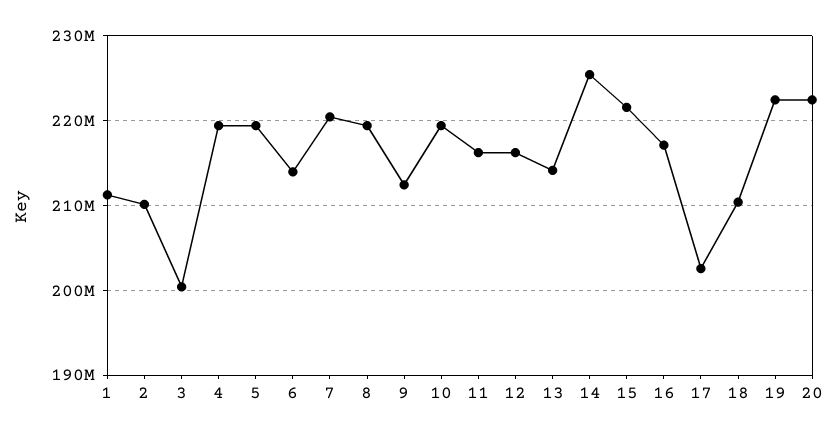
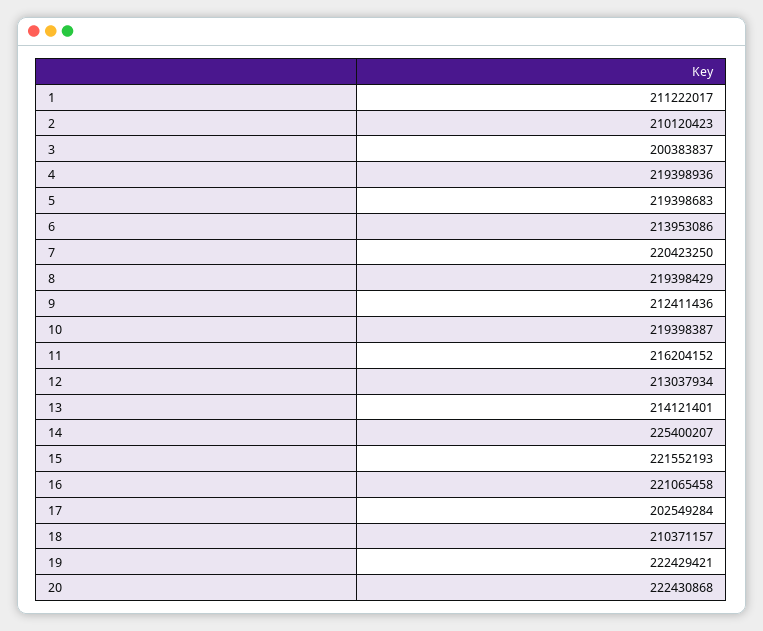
  {
    "1": 211222017,
    "2": 210120423,
    "3": 200383837,
    "4": 219398936,
    "5": 219398683,
    "6": 213953086,
    "7": 220423250,
    "8": 219398429,
    "9": 212411436,
    "10": 219398387,
    "11": 216204152,
-   "12": 216000000,
+   "12": 213037934,
    "13": 214121401,
    "14": 225400207,
    "15": 221552193,
-   "16": 217000000,
+   "16": 221065458,
    "17": 202549284,
    "18": 210371157,
    "19": 222429421,
    "20": 222430868
  }

